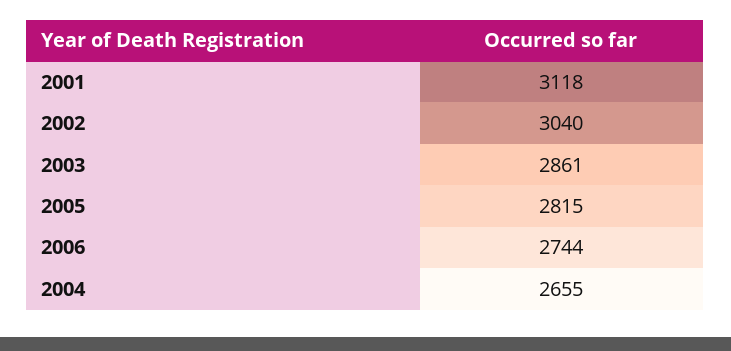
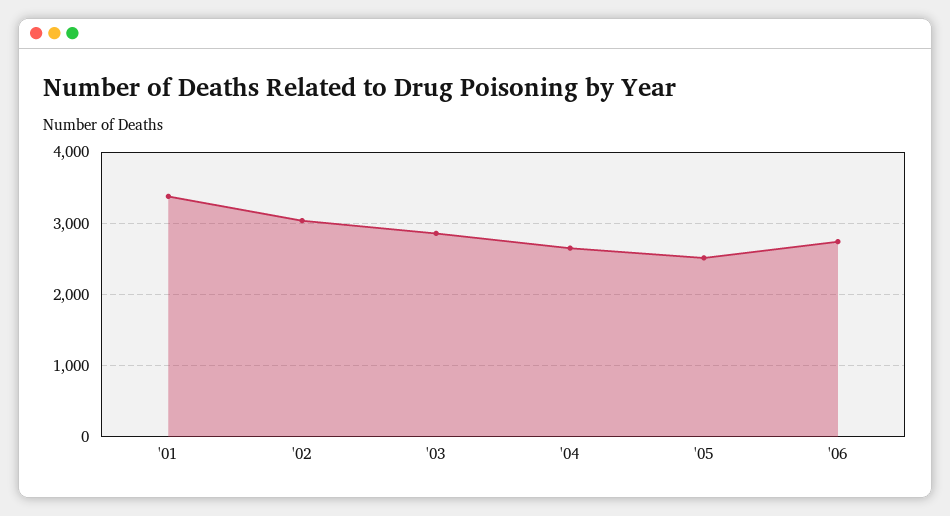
  {
-   "2001": 3118,
+   "2001": 3400,
    "2002": 3040,
    "2003": 2861,
-   "2005": 2815,
+   "2005": 2500,
    "2006": 2744,
    "2004": 2655
  }

